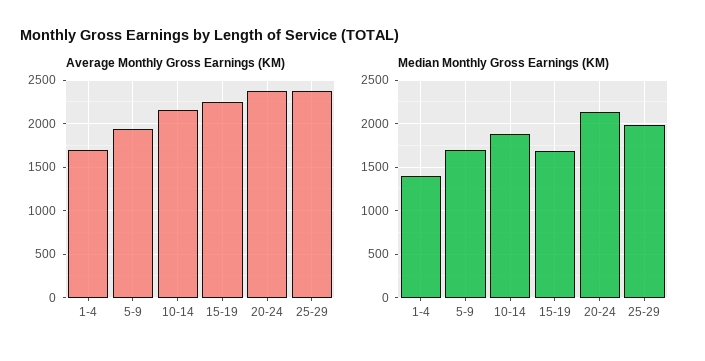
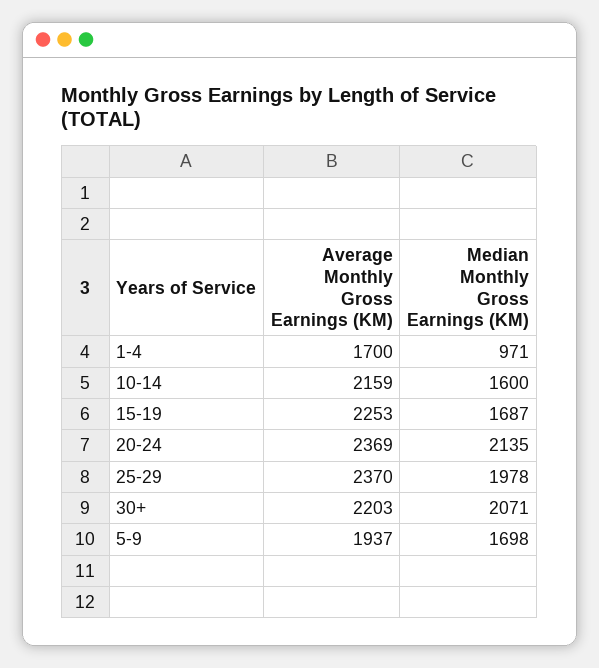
  {
    "Average Monthly Gross Earnings (KM)": {
      "1-4": 1700,
      "5-9": 1937,
      "10-14": 2159,
      "15-19": 2253,
      "20-24": 2369,
-     "25-29": 2370
+     "25-29": 2370,
+     "30+": 2203
    },
    "Median Monthly Gross Earnings (KM)": {
-     "1-4": 1400,
+     "1-4": 971,
      "5-9": 1698,
-     "10-14": 1900,
+     "10-14": 1600,
      "15-19": 1687,
      "20-24": 2135,
-     "25-29": 1978
+     "25-29": 1978,
+     "30+": 2071
    }
  }

